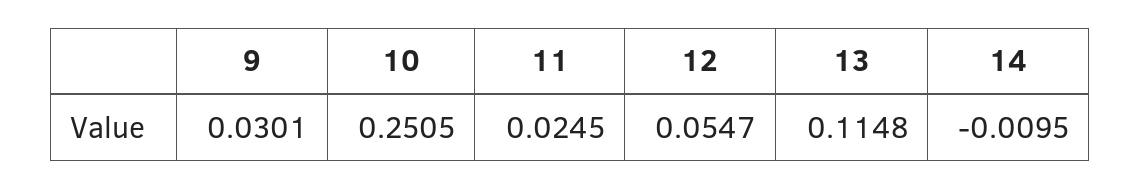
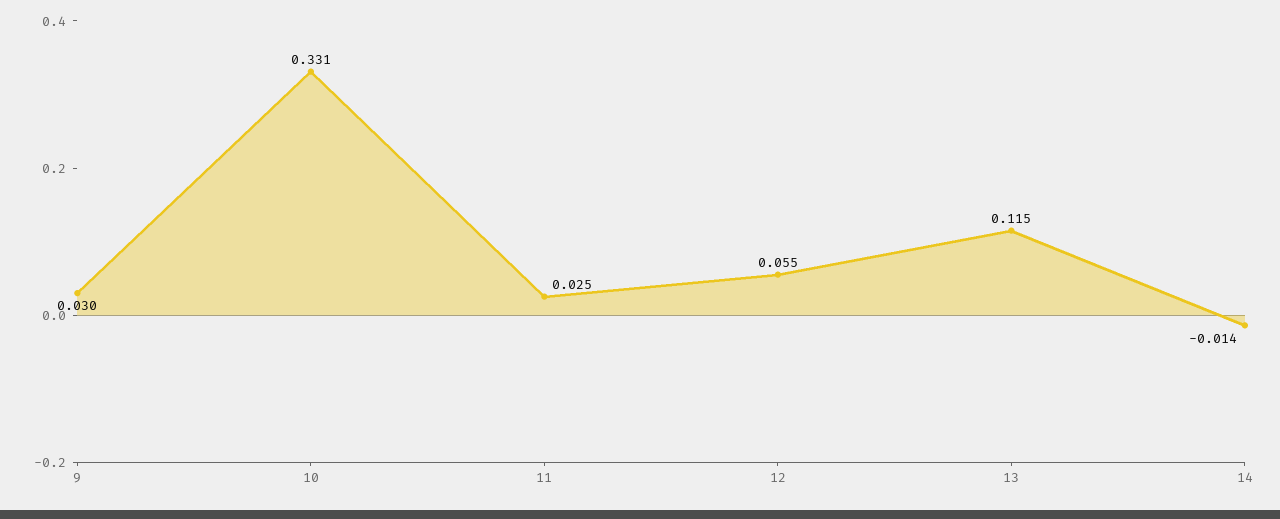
  {
    "9": 0.0301,
-   "10": 0.2505,
+   "10": 0.331,
    "11": 0.0245,
    "12": 0.0547,
    "13": 0.1148,
-   "14": -0.0095
+   "14": -0.014
  }

